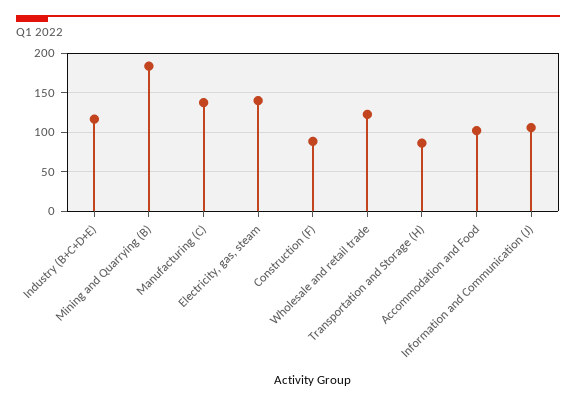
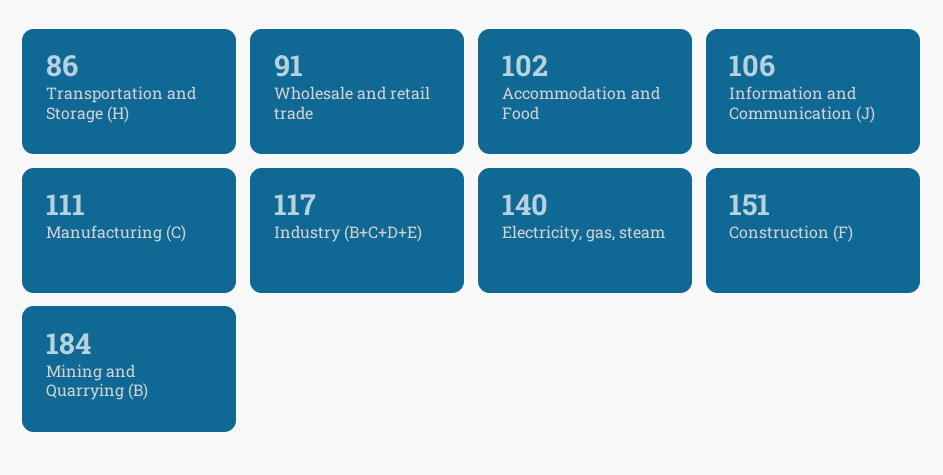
  {
    "Industry (B+C+D+E)": 117,
    "Mining and Quarrying (B)": 184,
-   "Manufacturing (C)": 140,
+   "Manufacturing (C)": 111,
    "Electricity, gas, steam": 140,
-   "Construction (F)": 90,
+   "Construction (F)": 151,
-   "Wholesale and retail trade": 120,
+   "Wholesale and retail trade": 91,
    "Transportation and Storage (H)": 86,
    "Accommodation and Food": 102,
    "Information and Communication (J)": 106
  }

